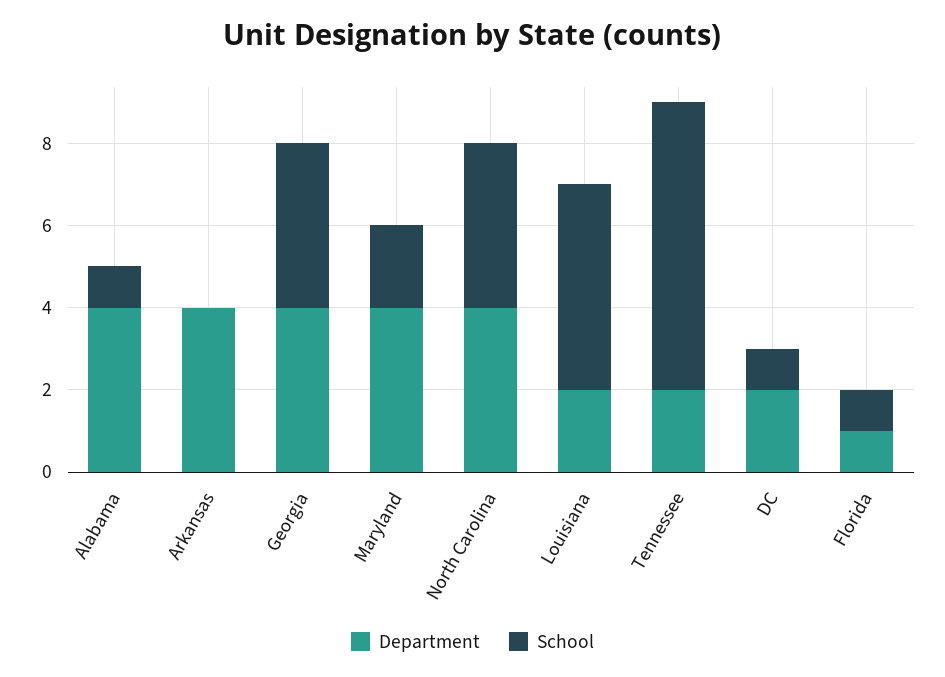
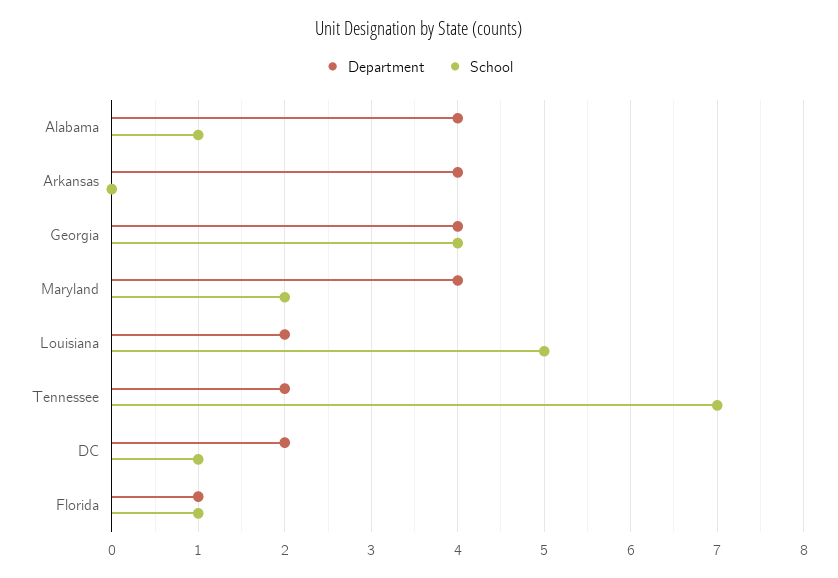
  {
    "Department": {
      "Alabama": 4,
      "Arkansas": 4,
      "Georgia": 4,
      "Maryland": 4,
-     "North Carolina": 4,
      "Louisiana": 2,
      "Tennessee": 2,
      "DC": 2,
      "Florida": 1
    },
    "School": {
      "Alabama": 1,
      "Arkansas": 0,
      "Georgia": 4,
      "Maryland": 2,
-     "North Carolina": 4,
      "Louisiana": 5,
      "Tennessee": 7,
      "DC": 1,
      "Florida": 1
    }
  }

